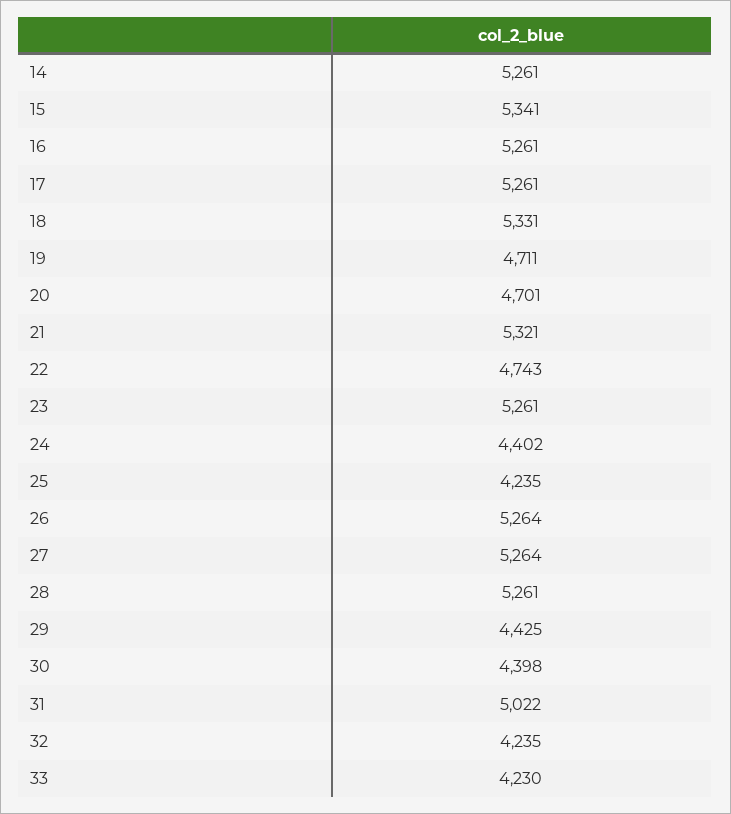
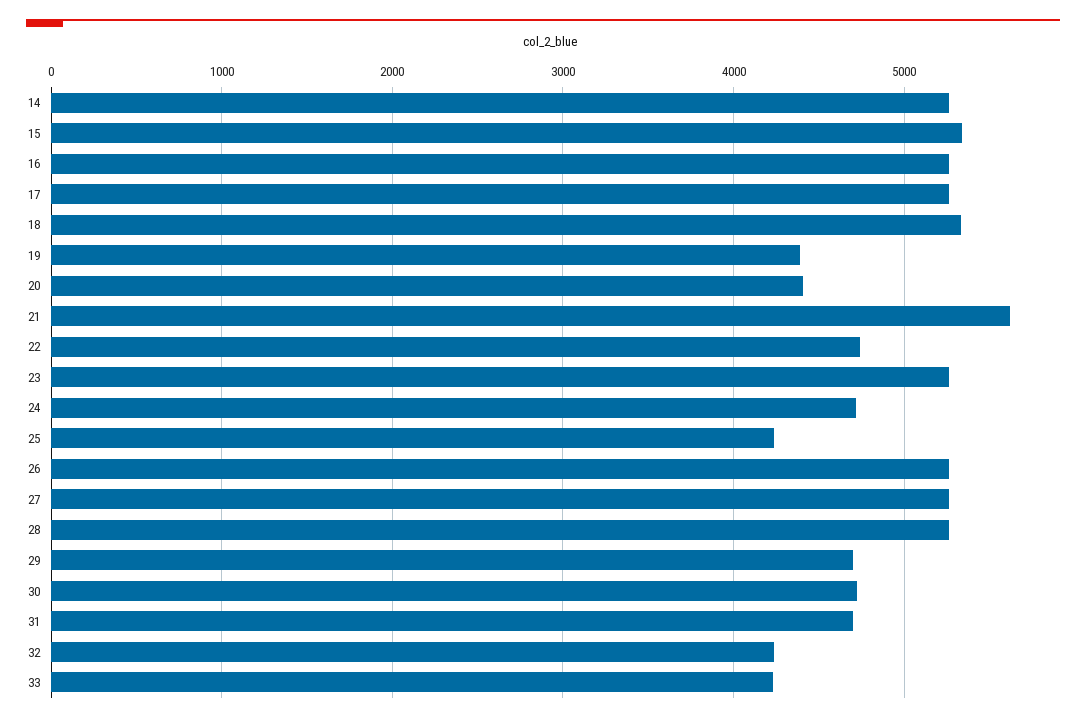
  {
    "14": 5261,
    "15": 5341,
    "16": 5261,
    "17": 5261,
    "18": 5331,
-   "19": 4711,
+   "19": 4400,
-   "20": 4701,
+   "20": 4400,
-   "21": 5321,
+   "21": 5600,
    "22": 4743,
    "23": 5261,
-   "24": 4402,
+   "24": 4700,
    "25": 4235,
    "26": 5264,
    "27": 5264,
    "28": 5261,
-   "29": 4425,
+   "29": 4700,
-   "30": 4398,
+   "30": 4700,
-   "31": 5022,
+   "31": 4700,
    "32": 4235,
    "33": 4230
  }

